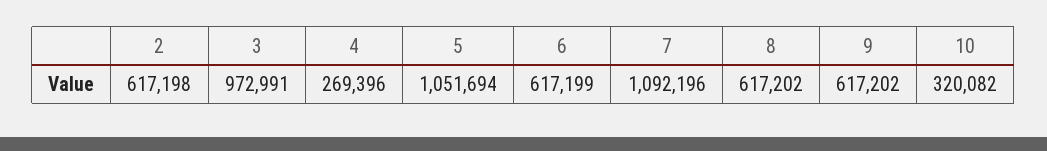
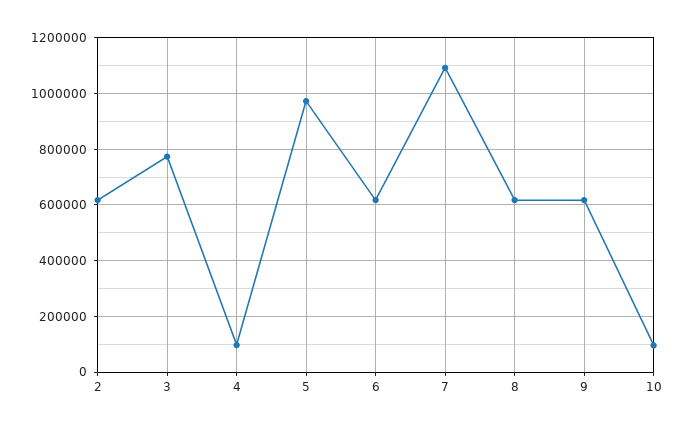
  {
    "2": 617198,
-   "3": 972991,
+   "3": 775000,
-   "4": 269396,
+   "4": 100000,
-   "5": 1051694,
+   "5": 975000,
    "6": 617199,
    "7": 1092196,
    "8": 617202,
    "9": 617202,
-   "10": 320082
+   "10": 100000
  }

